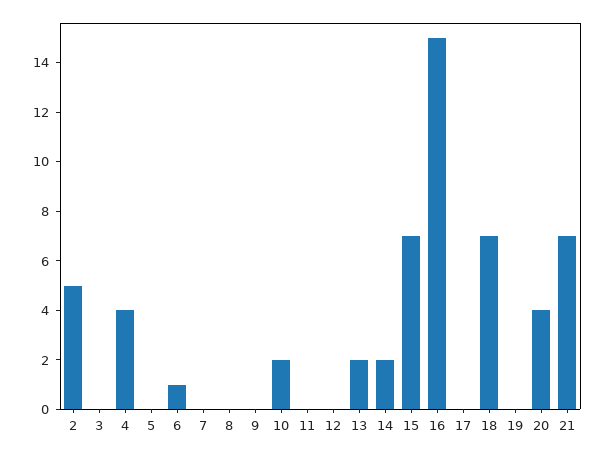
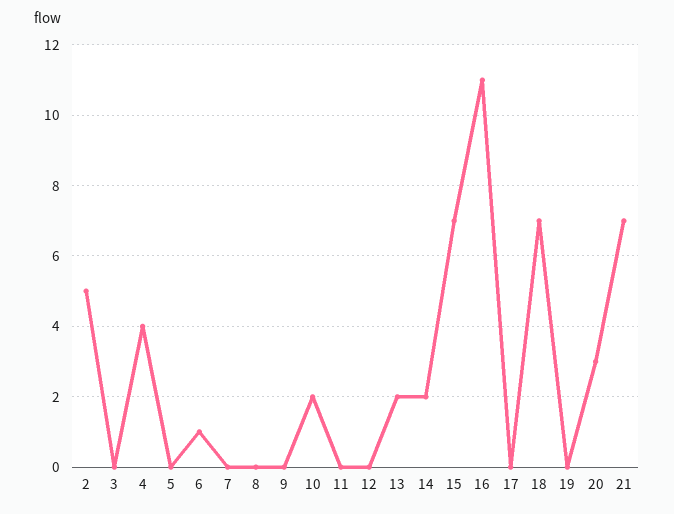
  {
    "2": 5,
    "3": 0,
    "4": 4,
    "5": 0,
    "6": 1,
    "7": 0,
    "8": 0,
    "9": 0,
    "10": 2,
    "11": 0,
    "12": 0,
    "13": 2,
    "14": 2,
    "15": 7,
-   "16": 15,
+   "16": 11,
    "17": 0,
    "18": 7,
    "19": 0,
-   "20": 4,
+   "20": 3,
    "21": 7
  }

